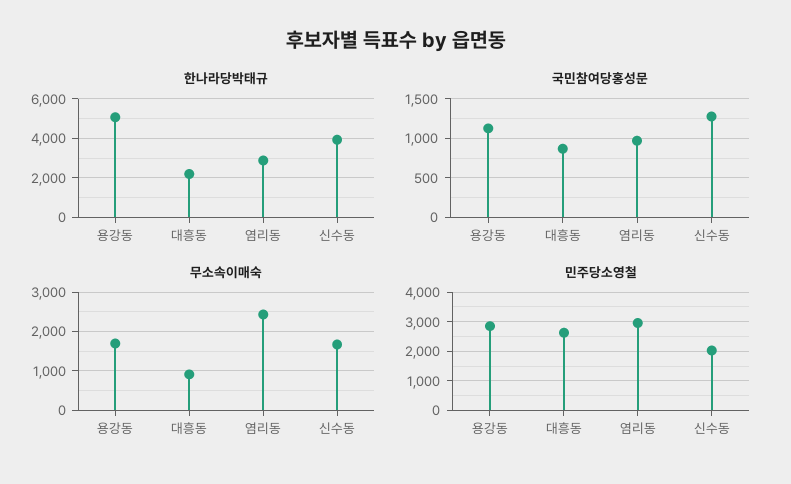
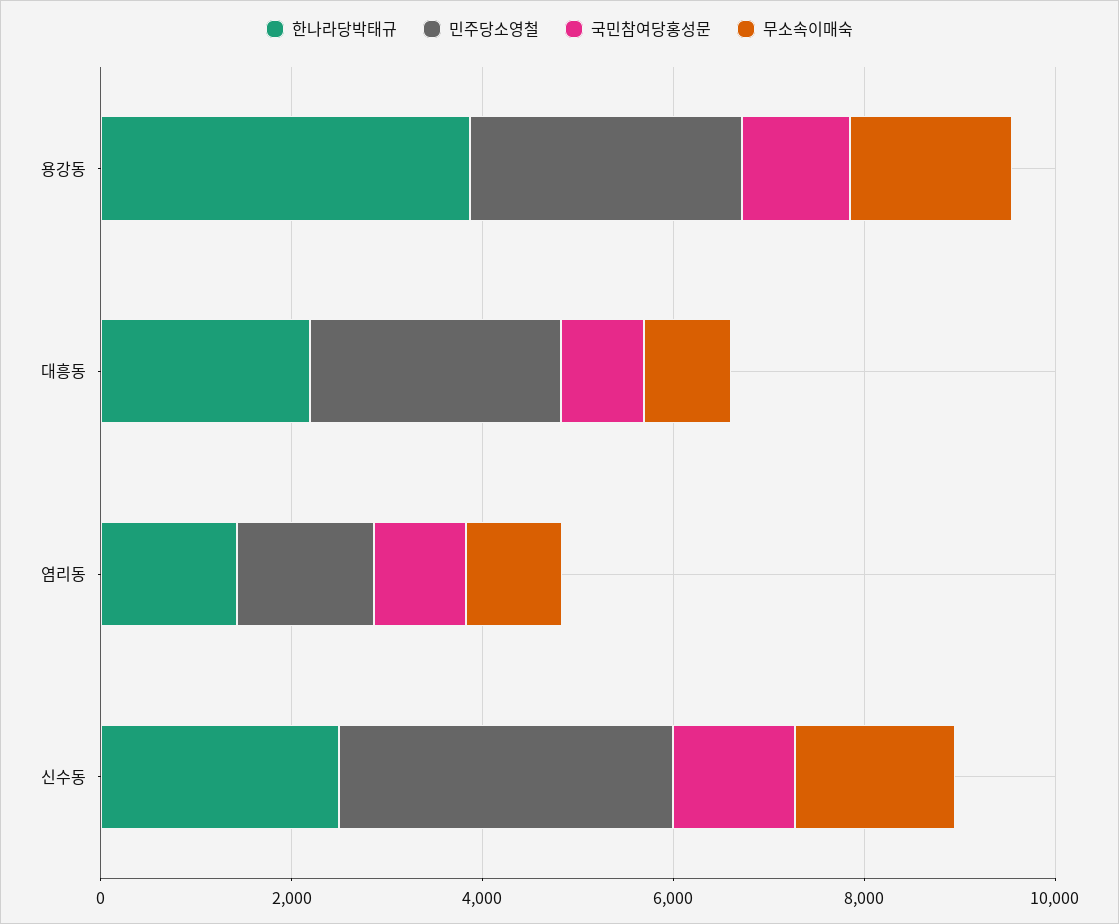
  {
    "한나라당박태규": {
-     "용강동": 5000,
+     "용강동": 4000,
      "대흥동": 2000,
-     "염리동": 3000,
+     "염리동": 1500,
-     "신수동": 4000
+     "신수동": 2500
    },
    "국민참여당홍성문": {
      "용강동": 1100,
      "대흥동": 900,
      "염리동": 1000,
      "신수동": 1300
    },
    "무소속이매숙": {
      "용강동": 1600,
      "대흥동": 1000,
-     "염리동": 2400,
+     "염리동": 1000,
      "신수동": 1600
    },
    "민주당소영철": {
      "용강동": 2750,
      "대흥동": 2750,
-     "염리동": 3000,
+     "염리동": 1500,
-     "신수동": 2000
+     "신수동": 3500
    }
  }

